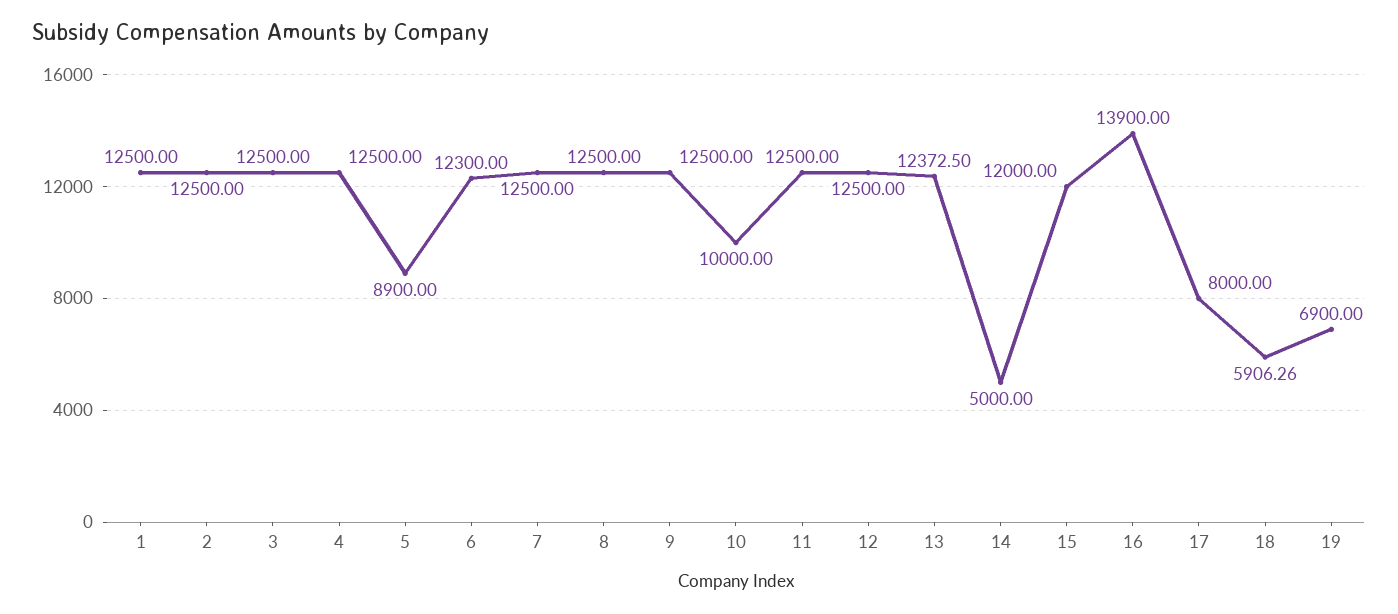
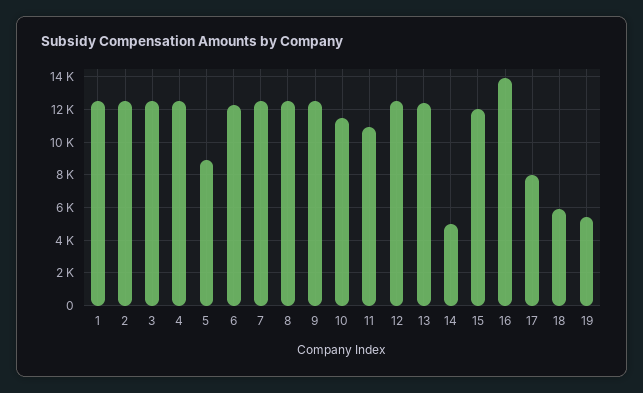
  {
    "1": 12500,
    "2": 12500,
    "3": 12500,
    "4": 12500,
    "5": 8900,
    "6": 12300,
    "7": 12500,
    "8": 12500,
    "9": 12500,
-   "10": 10000,
+   "10": 11500,
-   "11": 12500,
+   "11": 11000,
    "12": 12500,
    "13": 12372.5,
    "14": 5000,
    "15": 12000,
    "16": 13900,
    "17": 8000,
    "18": 5906.26,
-   "19": 6900
+   "19": 5500
  }

